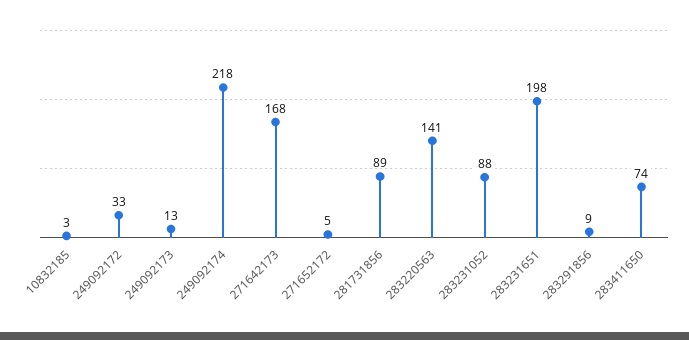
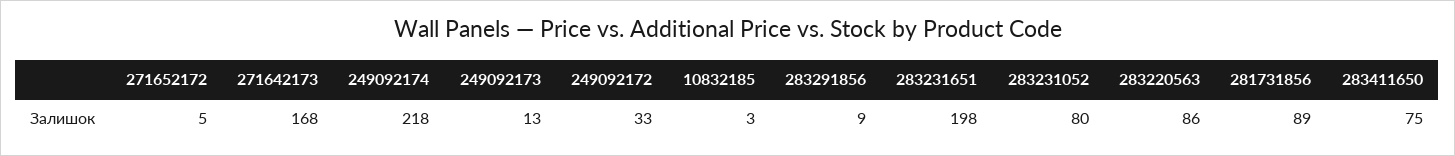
  {
    "10832185": 3,
    "249092172": 33,
    "249092173": 13,
    "249092174": 218,
    "271642173": 168,
    "271652172": 5,
    "281731856": 89,
-   "283220563": 141,
+   "283220563": 86,
-   "283231052": 88,
+   "283231052": 80,
    "283231651": 198,
    "283291856": 9,
-   "283411650": 74
+   "283411650": 75
  }

